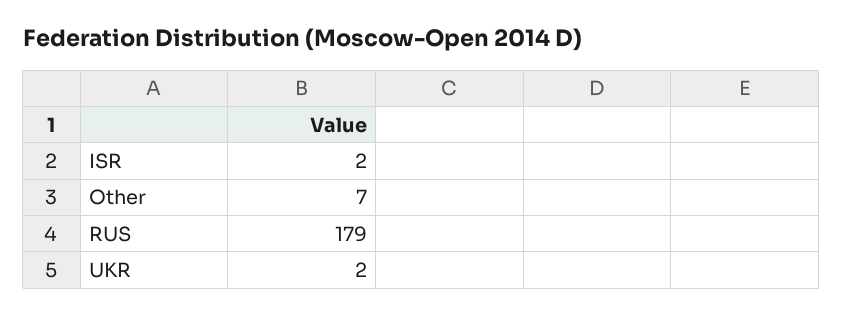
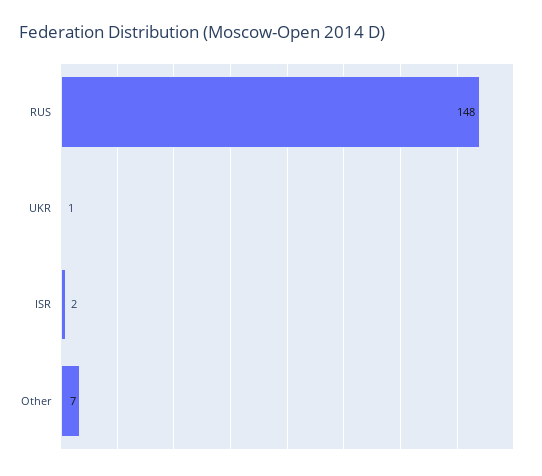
  {
    "ISR": 2,
    "Other": 7,
-   "RUS": 179,
+   "RUS": 148,
-   "UKR": 2
+   "UKR": 1
  }

